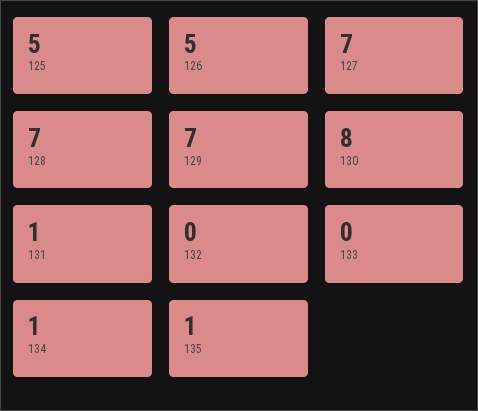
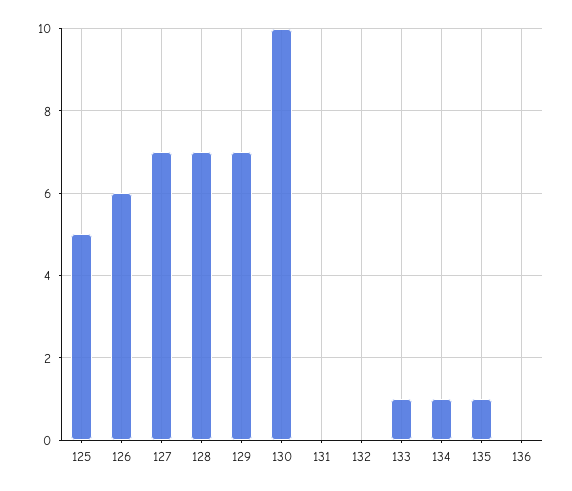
  {
    "125": 5,
-   "126": 5,
+   "126": 6,
    "127": 7,
    "128": 7,
    "129": 7,
-   "130": 8,
+   "130": 10,
-   "131": 1,
+   "131": 0,
    "132": 0,
-   "133": 0,
+   "133": 1,
    "134": 1,
-   "135": 1
+   "135": 1,
+   "136": 0
  }

